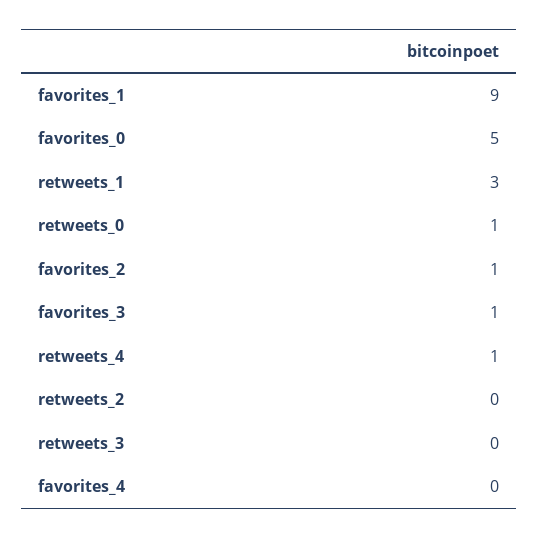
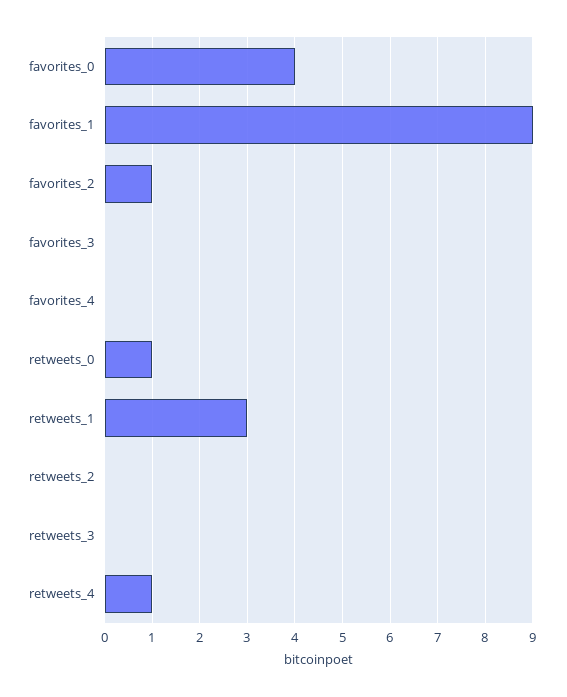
  {
    "favorites_1": 9,
-   "favorites_0": 5,
+   "favorites_0": 4,
    "retweets_1": 3,
    "retweets_0": 1,
    "favorites_2": 1,
-   "favorites_3": 1,
+   "favorites_3": 0,
    "retweets_4": 1,
    "retweets_2": 0,
    "retweets_3": 0,
    "favorites_4": 0
  }

